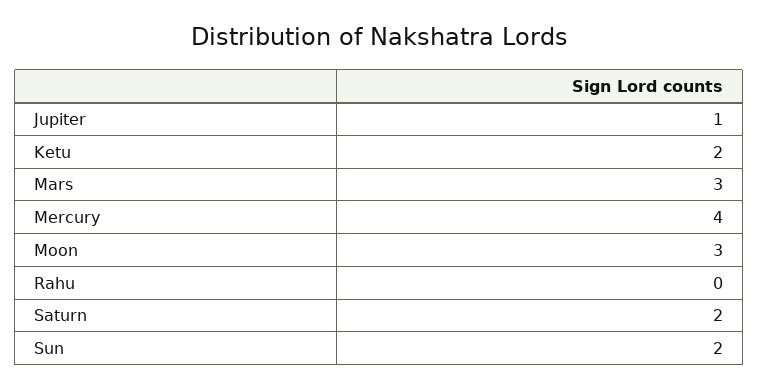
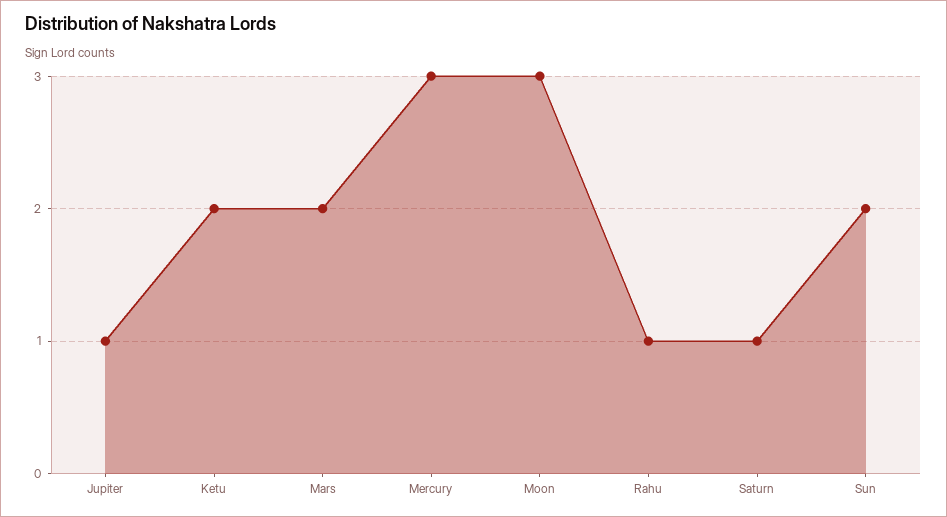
  {
    "Jupiter": 1,
    "Ketu": 2,
-   "Mars": 3,
+   "Mars": 2,
-   "Mercury": 4,
+   "Mercury": 3,
    "Moon": 3,
-   "Rahu": 0,
+   "Rahu": 1,
-   "Saturn": 2,
+   "Saturn": 1,
    "Sun": 2
  }

